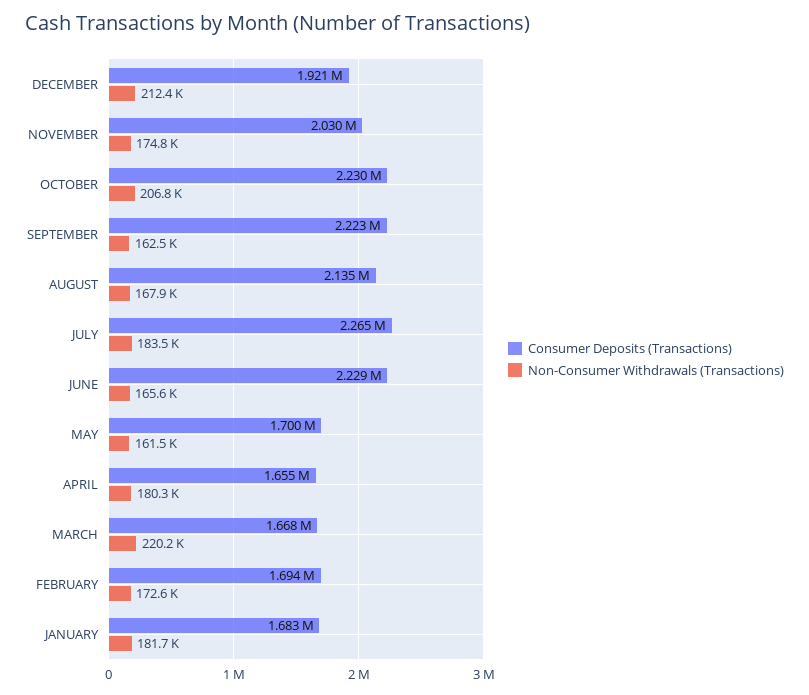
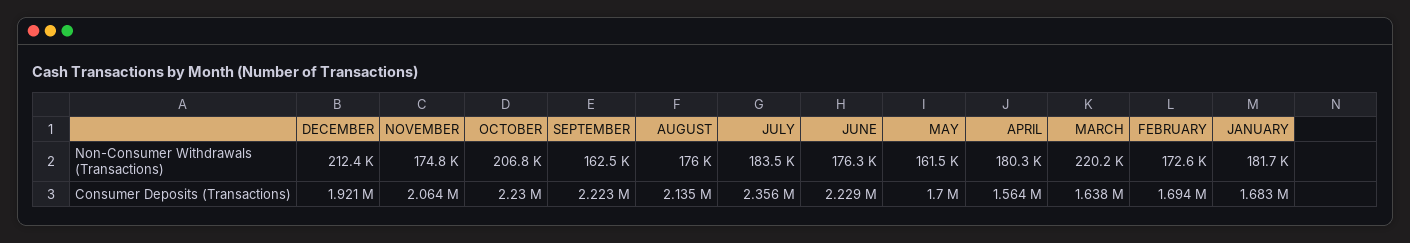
  {
    "Consumer Deposits (Transactions)": {
      "DECEMBER": 1921000,
-     "NOVEMBER": 2030000,
+     "NOVEMBER": 2064000,
      "OCTOBER": 2230000,
      "SEPTEMBER": 2223000,
      "AUGUST": 2135000,
-     "JULY": 2265000,
+     "JULY": 2356000,
      "JUNE": 2229000,
      "MAY": 1700000,
-     "APRIL": 1655000,
+     "APRIL": 1564000,
-     "MARCH": 1668000,
+     "MARCH": 1638000,
      "FEBRUARY": 1694000,
      "JANUARY": 1683000
    },
    "Non-Consumer Withdrawals (Transactions)": {
      "DECEMBER": 212400,
      "NOVEMBER": 174800,
      "OCTOBER": 206800,
      "SEPTEMBER": 162500,
-     "AUGUST": 167900,
+     "AUGUST": 176000,
      "JULY": 183500,
-     "JUNE": 165600,
+     "JUNE": 176300,
      "MAY": 161500,
      "APRIL": 180300,
      "MARCH": 220200,
      "FEBRUARY": 172600,
      "JANUARY": 181700
    }
  }

